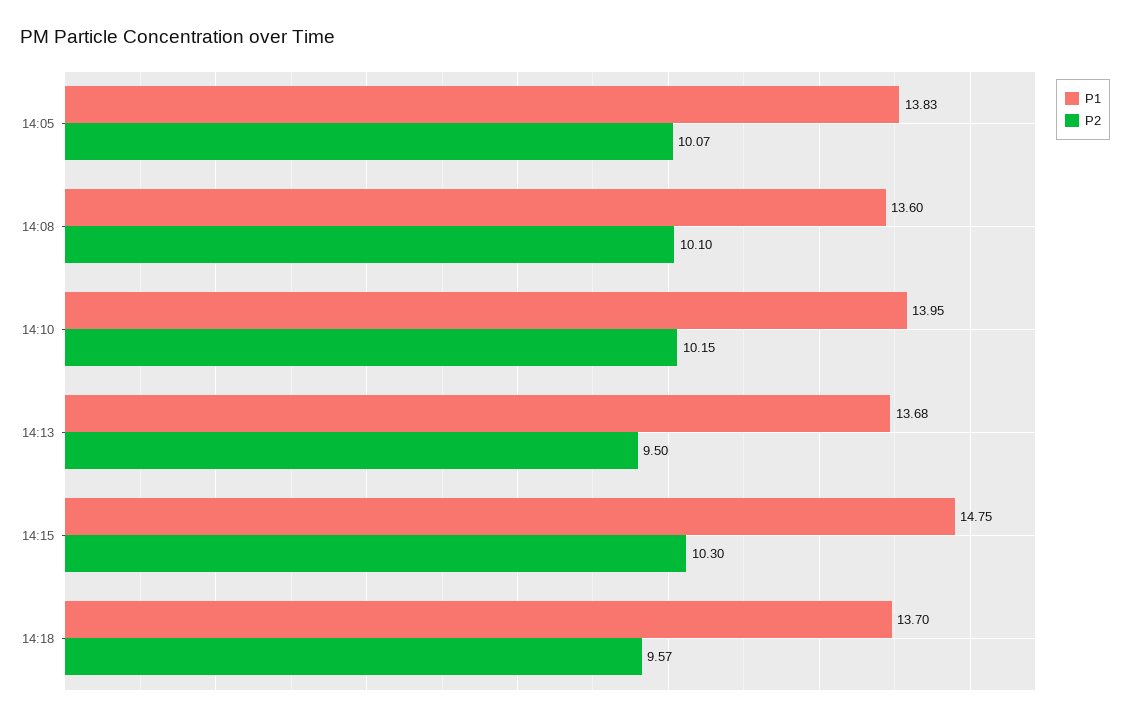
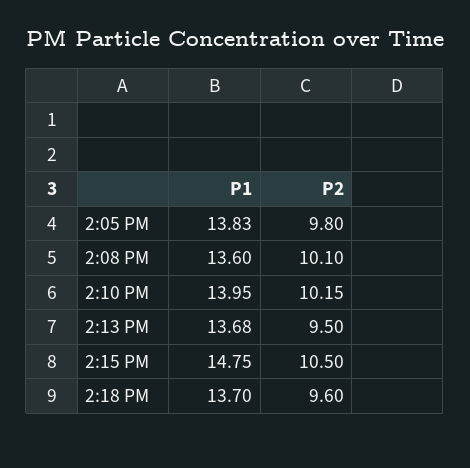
  {
    "P1": {
      "14:05": 13.83,
      "14:08": 13.6,
      "14:10": 13.95,
      "14:13": 13.68,
      "14:15": 14.75,
      "14:18": 13.7
    },
    "P2": {
-     "14:05": 10.07,
+     "14:05": 9.8,
      "14:08": 10.1,
      "14:10": 10.15,
      "14:13": 9.5,
-     "14:15": 10.3,
+     "14:15": 10.5,
-     "14:18": 9.57
+     "14:18": 9.6
    }
  }

